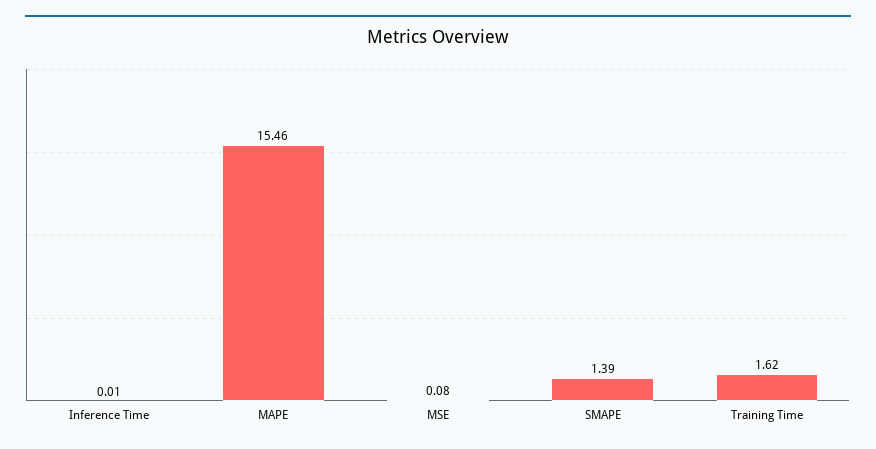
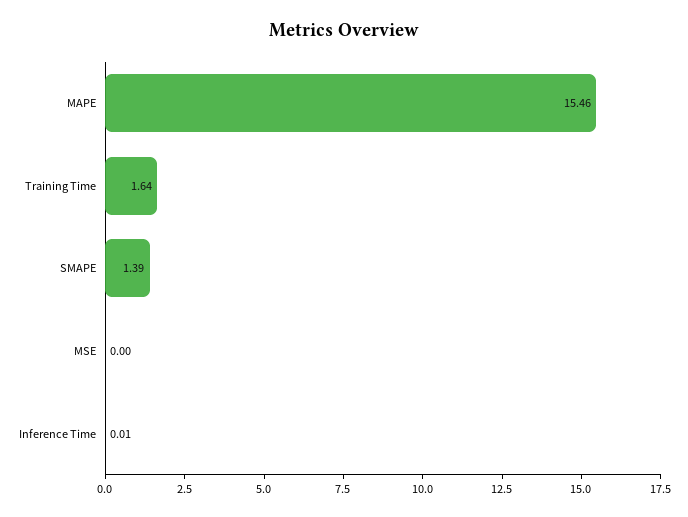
  {
    "Inference Time": 0.01,
    "MAPE": 15.46,
-   "MSE": 0.08,
+   "MSE": 0,
    "SMAPE": 1.39,
-   "Training Time": 1.62
+   "Training Time": 1.64
  }

